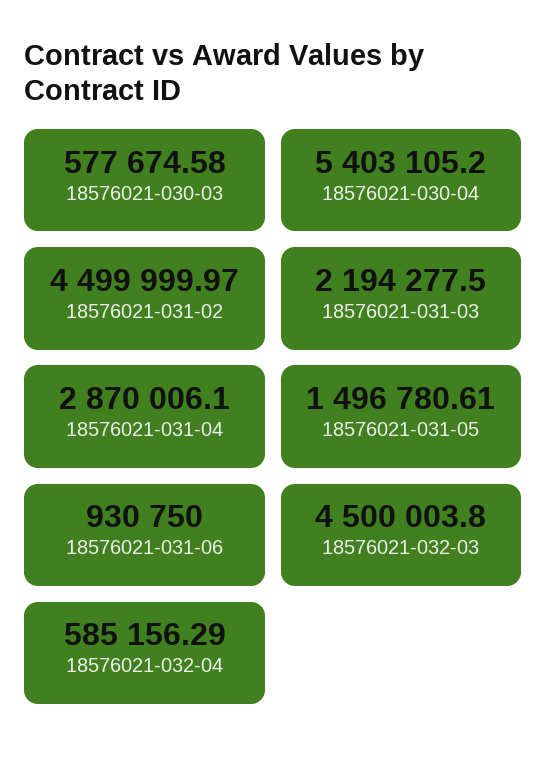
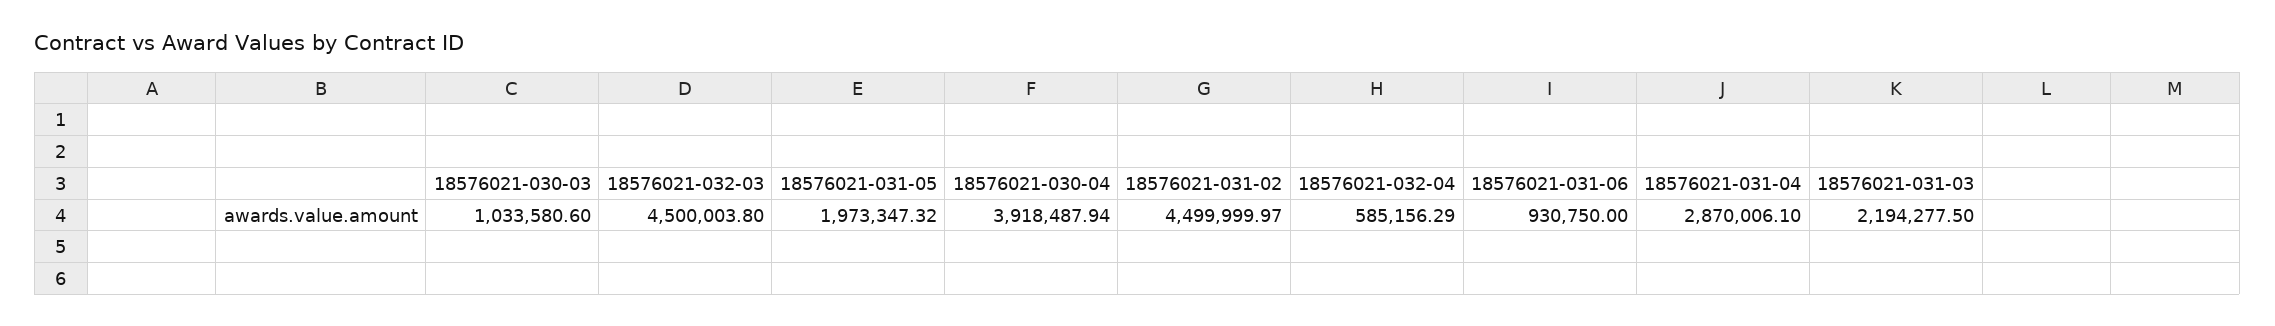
  {
-   "18576021-030-03": 577674.58,
+   "18576021-030-03": 1033580.6,
-   "18576021-030-04": 5403105.2,
+   "18576021-030-04": 3918487.94,
    "18576021-031-02": 4499999.97,
    "18576021-031-03": 2194277.5,
    "18576021-031-04": 2870006.1,
-   "18576021-031-05": 1496780.61,
+   "18576021-031-05": 1973347.32,
    "18576021-031-06": 930750,
    "18576021-032-03": 4500003.8,
    "18576021-032-04": 585156.29
  }

